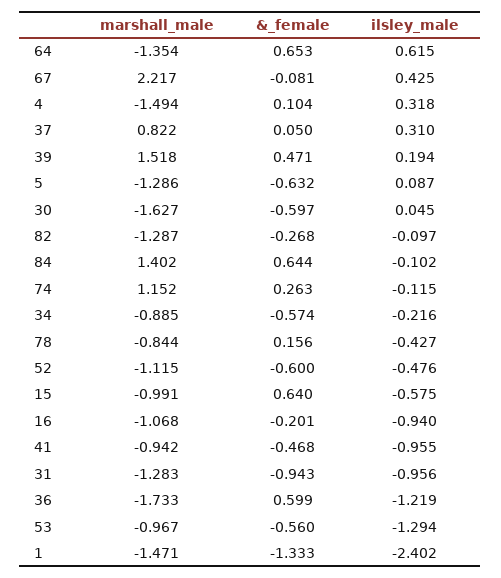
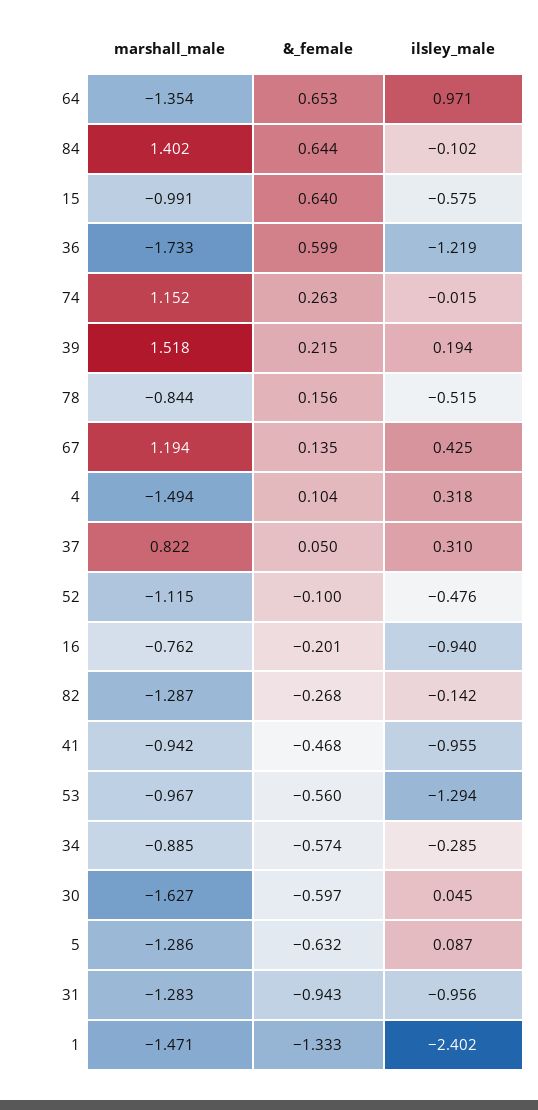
  {
    "marshall_male": {
      "64": -1.354,
-     "67": 2.217,
+     "67": 1.194,
      "4": -1.494,
      "37": 0.822,
      "39": 1.518,
      "5": -1.286,
      "30": -1.627,
      "82": -1.287,
      "84": 1.402,
      "74": 1.152,
      "34": -0.885,
      "78": -0.844,
      "52": -1.115,
      "15": -0.991,
-     "16": -1.068,
+     "16": -0.762,
      "41": -0.942,
      "31": -1.283,
      "36": -1.733,
      "53": -0.967,
      "1": -1.471
    },
    "&_female": {
      "64": 0.653,
-     "67": -0.081,
+     "67": 0.135,
      "4": 0.104,
      "37": 0.05,
-     "39": 0.471,
+     "39": 0.215,
      "5": -0.632,
      "30": -0.597,
      "82": -0.268,
      "84": 0.644,
      "74": 0.263,
      "34": -0.574,
      "78": 0.156,
-     "52": -0.6,
+     "52": -0.1,
      "15": 0.64,
      "16": -0.201,
      "41": -0.468,
      "31": -0.943,
      "36": 0.599,
      "53": -0.56,
      "1": -1.333
    },
    "ilsley_male": {
-     "64": 0.615,
+     "64": 0.971,
      "67": 0.425,
      "4": 0.318,
      "37": 0.31,
      "39": 0.194,
      "5": 0.087,
      "30": 0.045,
-     "82": -0.097,
+     "82": -0.142,
      "84": -0.102,
-     "74": -0.115,
+     "74": -0.015,
-     "34": -0.216,
+     "34": -0.285,
-     "78": -0.427,
+     "78": -0.515,
      "52": -0.476,
      "15": -0.575,
      "16": -0.94,
      "41": -0.955,
      "31": -0.956,
      "36": -1.219,
      "53": -1.294,
      "1": -2.402
    }
  }

